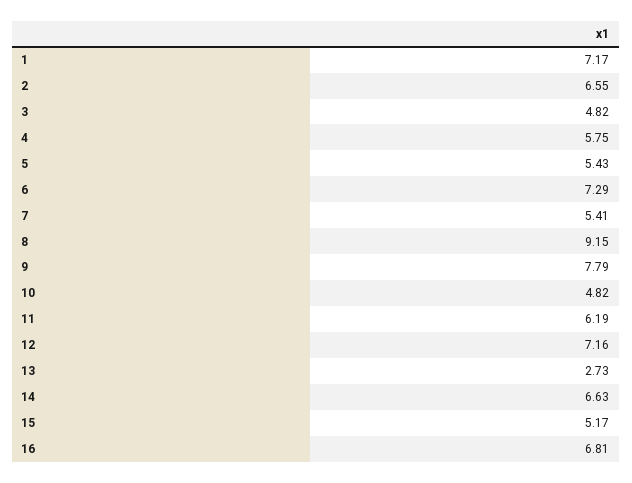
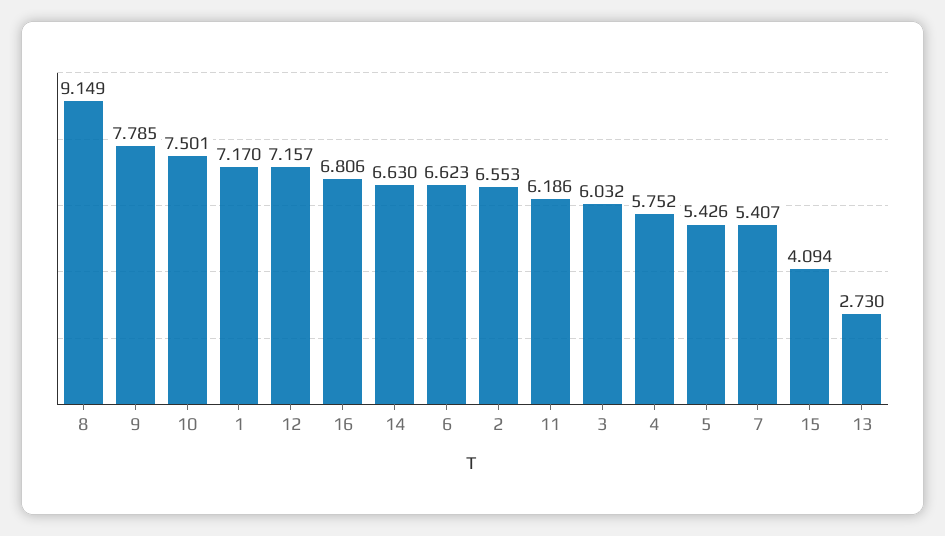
  {
    "1": 7.17,
    "2": 6.553,
-   "3": 4.82,
+   "3": 6.032,
    "4": 5.752,
    "5": 5.426,
-   "6": 7.29,
+   "6": 6.623,
    "7": 5.407,
    "8": 9.149,
    "9": 7.785,
-   "10": 4.82,
+   "10": 7.501,
    "11": 6.186,
    "12": 7.157,
    "13": 2.73,
    "14": 6.63,
-   "15": 5.17,
+   "15": 4.094,
    "16": 6.806
  }

